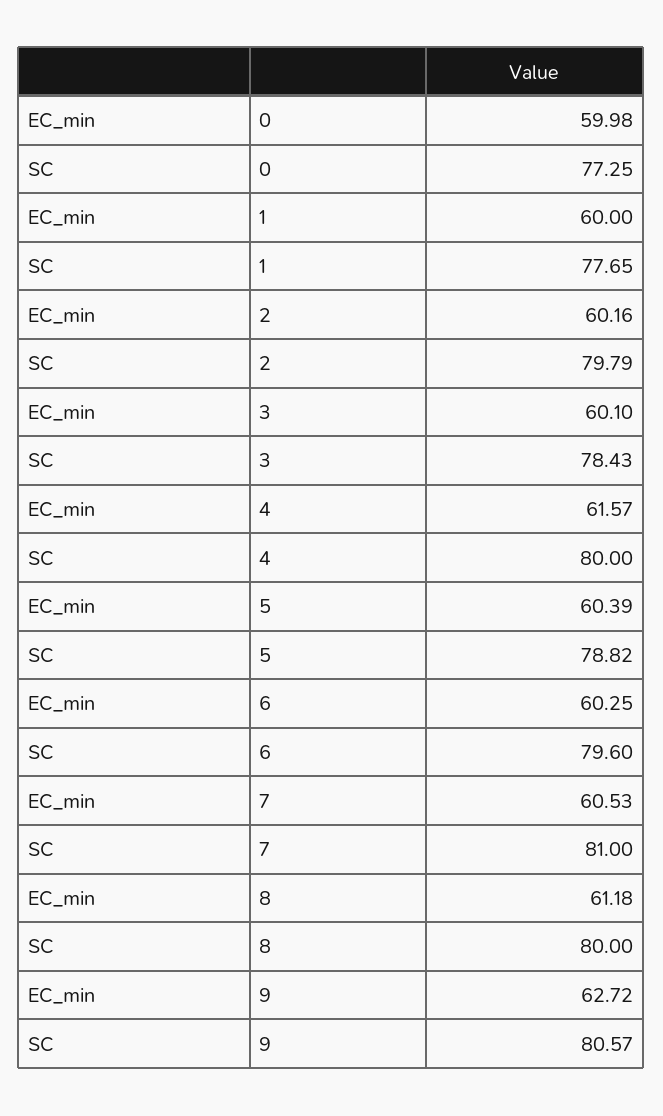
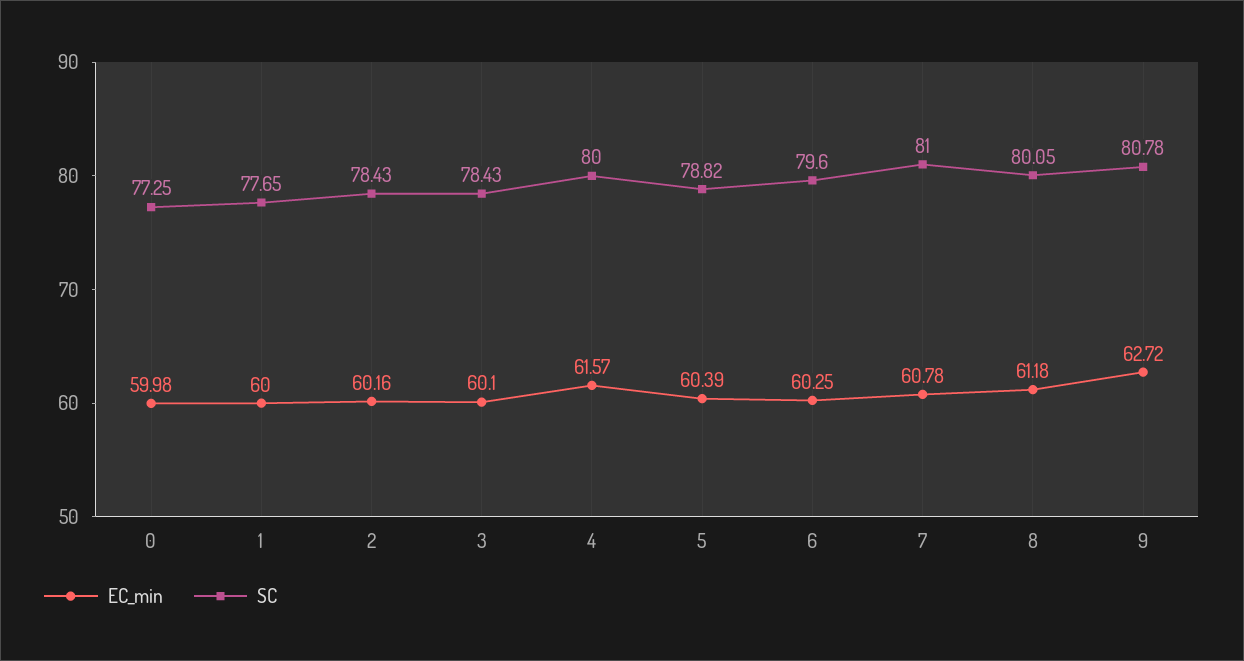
  {
    "EC_min": {
      "0": 59.98,
      "1": 60,
      "2": 60.16,
      "3": 60.1,
      "4": 61.57,
      "5": 60.39,
      "6": 60.25,
-     "7": 60.53,
+     "7": 60.78,
      "8": 61.18,
      "9": 62.72
    },
    "SC": {
      "0": 77.25,
      "1": 77.65,
-     "2": 79.79,
+     "2": 78.43,
      "3": 78.43,
      "4": 80,
      "5": 78.82,
      "6": 79.6,
      "7": 81,
-     "8": 80,
+     "8": 80.05,
-     "9": 80.57
+     "9": 80.78
    }
  }

